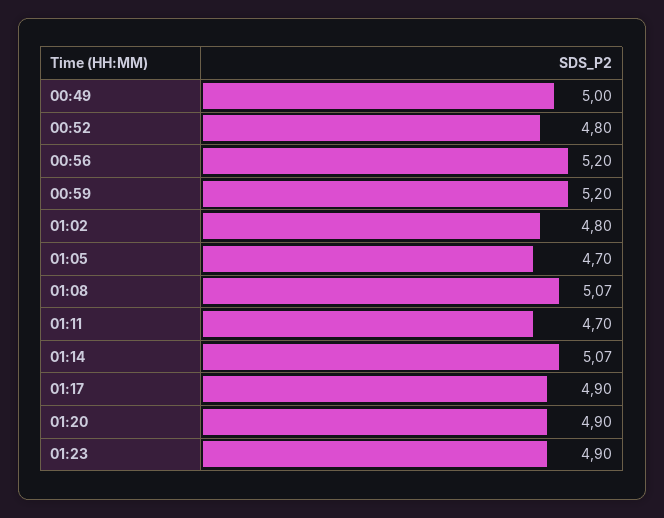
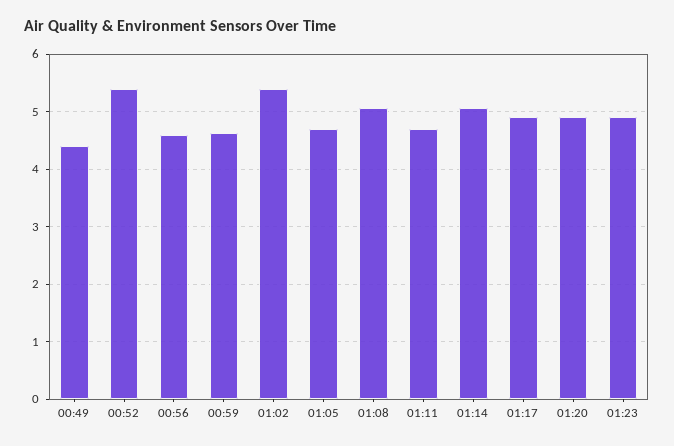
  {
-   "00:49": 5,
+   "00:49": 4.4,
-   "00:52": 4.8,
+   "00:52": 5.4,
-   "00:56": 5.2,
+   "00:56": 4.6,
-   "00:59": 5.2,
+   "00:59": 4.6,
-   "01:02": 4.8,
+   "01:02": 5.4,
    "01:05": 4.7,
    "01:08": 5.07,
    "01:11": 4.7,
    "01:14": 5.07,
    "01:17": 4.9,
    "01:20": 4.9,
    "01:23": 4.9
  }

